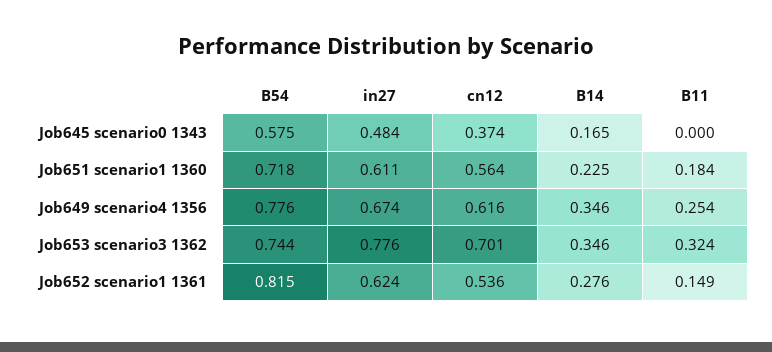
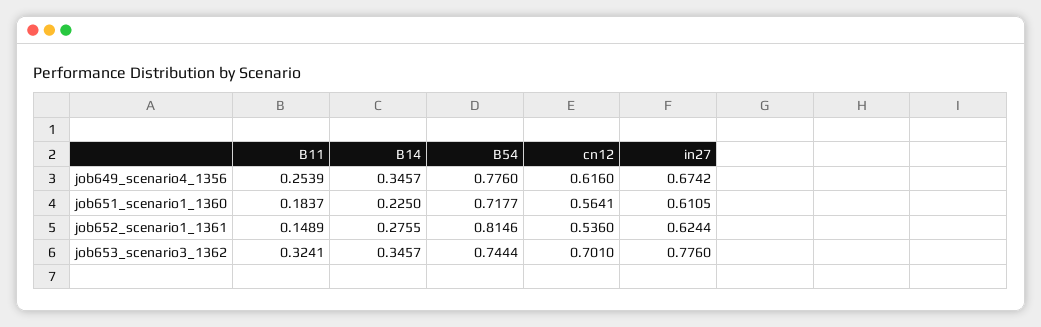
  {
    "B54": {
-     "Job645 scenario0 1343": 0.575,
      "Job651 scenario1 1360": 0.7177,
      "Job649 scenario4 1356": 0.776,
      "Job653 scenario3 1362": 0.7444,
      "Job652 scenario1 1361": 0.8146
    },
    "in27": {
-     "Job645 scenario0 1343": 0.484,
      "Job651 scenario1 1360": 0.6105,
      "Job649 scenario4 1356": 0.6742,
      "Job653 scenario3 1362": 0.776,
      "Job652 scenario1 1361": 0.6244
    },
    "cn12": {
-     "Job645 scenario0 1343": 0.374,
      "Job651 scenario1 1360": 0.5641,
      "Job649 scenario4 1356": 0.616,
      "Job653 scenario3 1362": 0.701,
      "Job652 scenario1 1361": 0.536
    },
    "B14": {
-     "Job645 scenario0 1343": 0.165,
      "Job651 scenario1 1360": 0.225,
      "Job649 scenario4 1356": 0.3457,
      "Job653 scenario3 1362": 0.3457,
      "Job652 scenario1 1361": 0.2755
    },
    "B11": {
-     "Job645 scenario0 1343": 0,
      "Job651 scenario1 1360": 0.1837,
      "Job649 scenario4 1356": 0.2539,
      "Job653 scenario3 1362": 0.3241,
      "Job652 scenario1 1361": 0.1489
    }
  }

